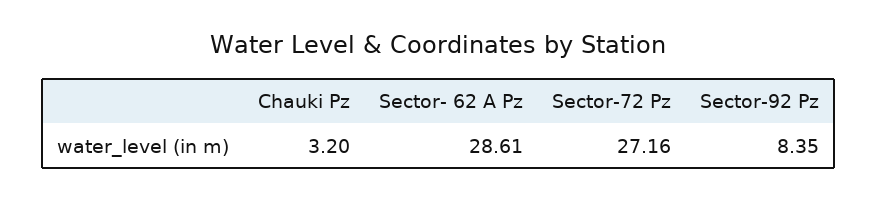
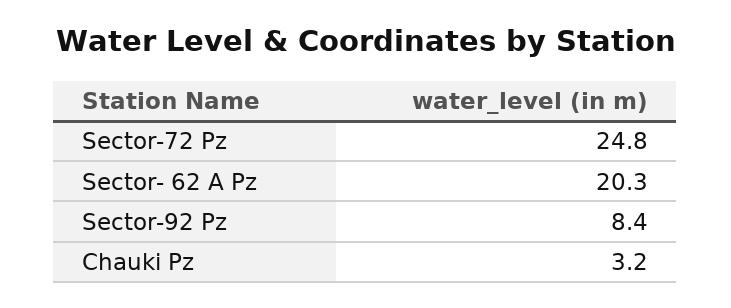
  {
    "Chauki Pz": 3.2,
-   "Sector- 62 A Pz": 28.61,
+   "Sector- 62 A Pz": 20.3,
-   "Sector-72 Pz": 27.16,
+   "Sector-72 Pz": 24.8,
    "Sector-92 Pz": 8.35
  }

